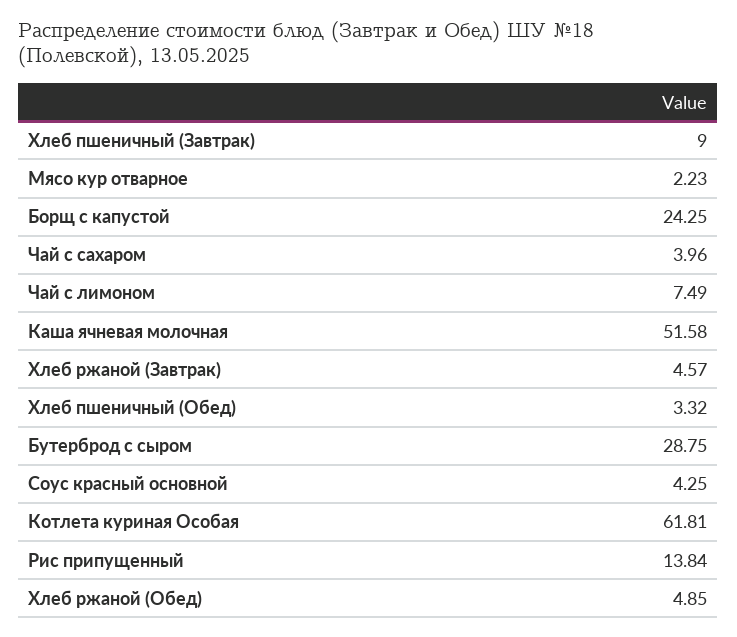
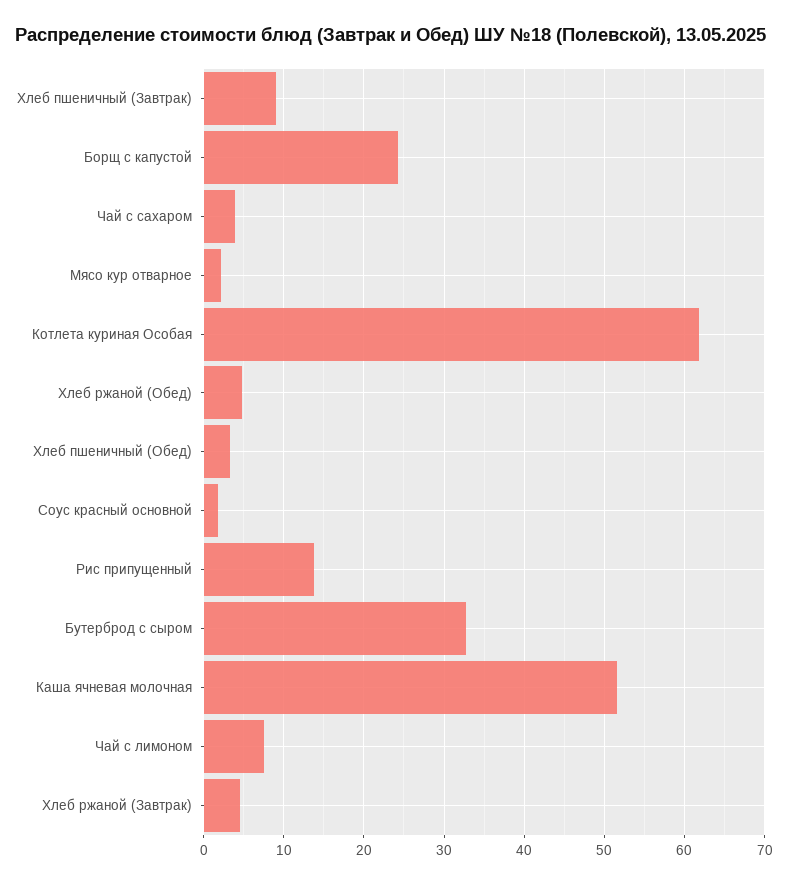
  {
    "Хлеб пшеничный (Завтрак)": 9,
    "Мясо кур отварное": 2.23,
    "Борщ с капустой": 24.25,
    "Чай с сахаром": 3.96,
    "Чай с лимоном": 7.49,
    "Каша ячневая молочная": 51.58,
    "Хлеб ржаной (Завтрак)": 4.57,
    "Хлеб пшеничный (Обед)": 3.32,
-   "Бутерброд с сыром": 28.75,
+   "Бутерброд с сыром": 33,
-   "Соус красный основной": 4.25,
+   "Соус красный основной": 2,
    "Котлета куриная Особая": 61.81,
    "Рис припущенный": 13.84,
    "Хлеб ржаной (Обед)": 4.85
  }

